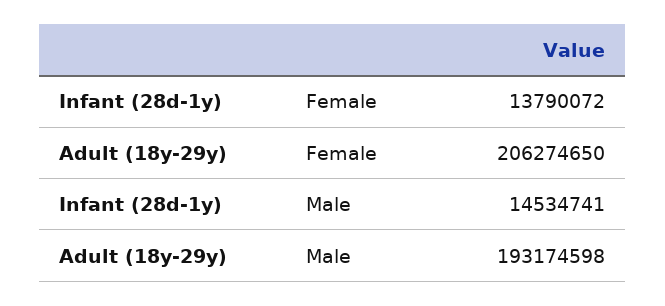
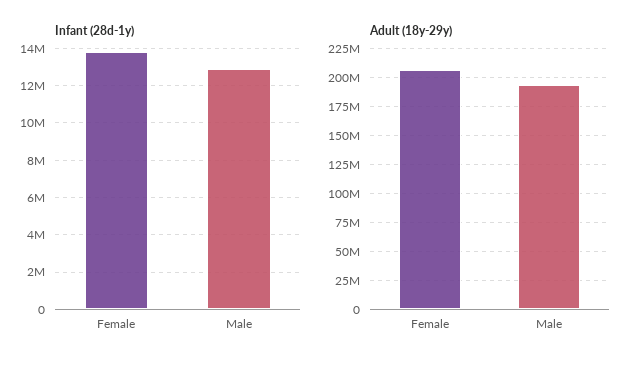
  {
    "Infant (28d-1y)": {
      "Female": 13790072,
-     "Male": 14534741
+     "Male": 13000000
    },
    "Adult (18y-29y)": {
      "Female": 206274650,
      "Male": 193174598
    }
  }

